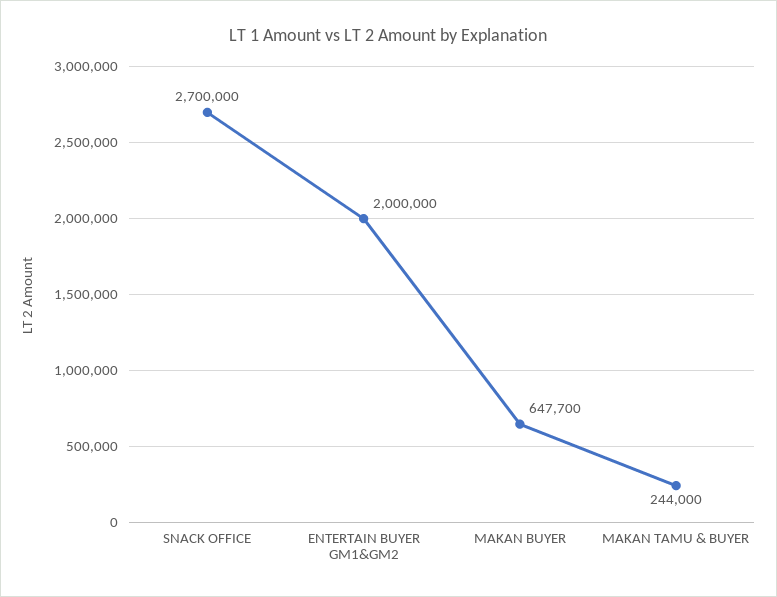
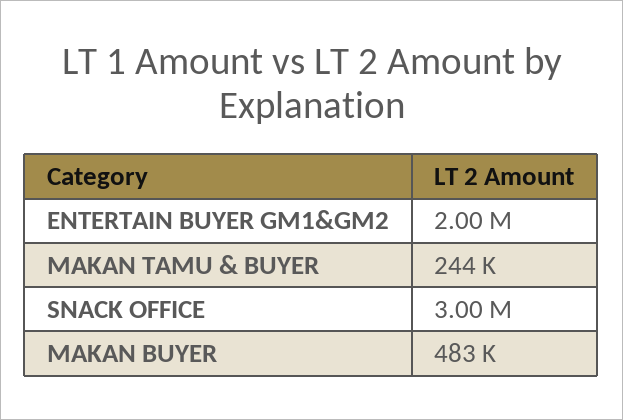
  {
-   "SNACK OFFICE": 2700000,
+   "SNACK OFFICE": 3000000,
    "ENTERTAIN BUYER GM1&GM2": 2000000,
-   "MAKAN BUYER": 647700,
+   "MAKAN BUYER": 483000,
    "MAKAN TAMU & BUYER": 244000
  }

